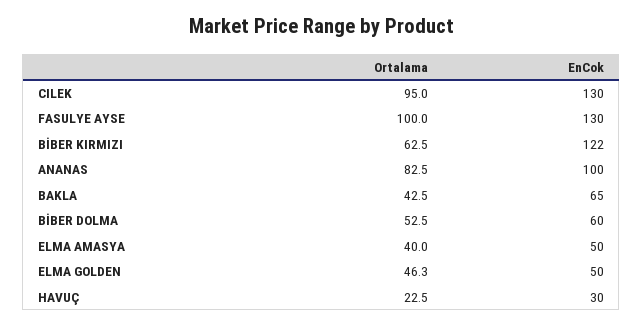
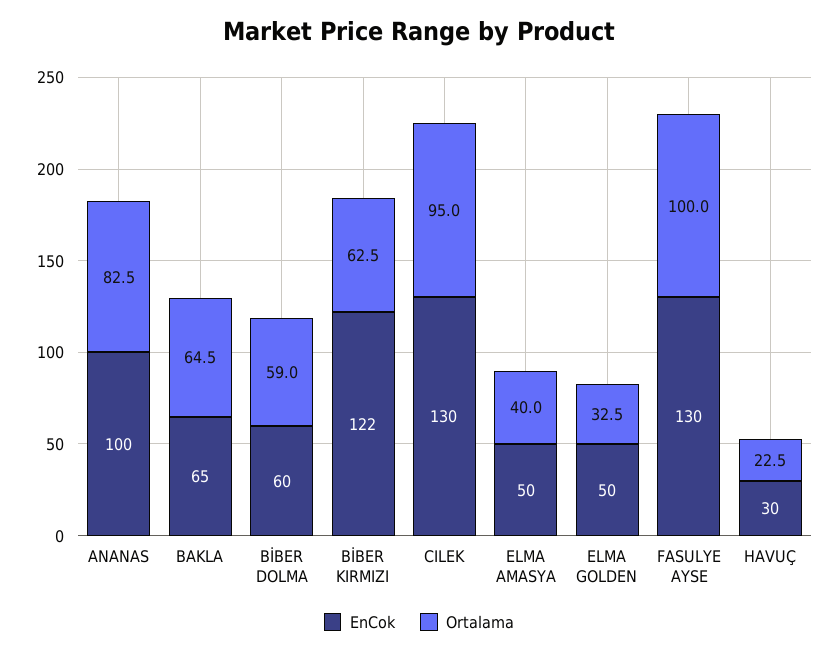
  {
    "Ortalama": {
      "CILEK": 95,
      "FASULYE AYSE": 100,
      "BİBER KIRMIZI": 62.5,
      "ANANAS": 82.5,
-     "BAKLA": 42.5,
+     "BAKLA": 64.5,
-     "BİBER DOLMA": 52.5,
+     "BİBER DOLMA": 59,
      "ELMA AMASYA": 40,
-     "ELMA GOLDEN": 46.3,
+     "ELMA GOLDEN": 32.5,
      "HAVUÇ": 22.5
    },
    "EnCok": {
      "CILEK": 130,
      "FASULYE AYSE": 130,
      "BİBER KIRMIZI": 122,
      "ANANAS": 100,
      "BAKLA": 65,
      "BİBER DOLMA": 60,
      "ELMA AMASYA": 50,
      "ELMA GOLDEN": 50,
      "HAVUÇ": 30
    }
  }

